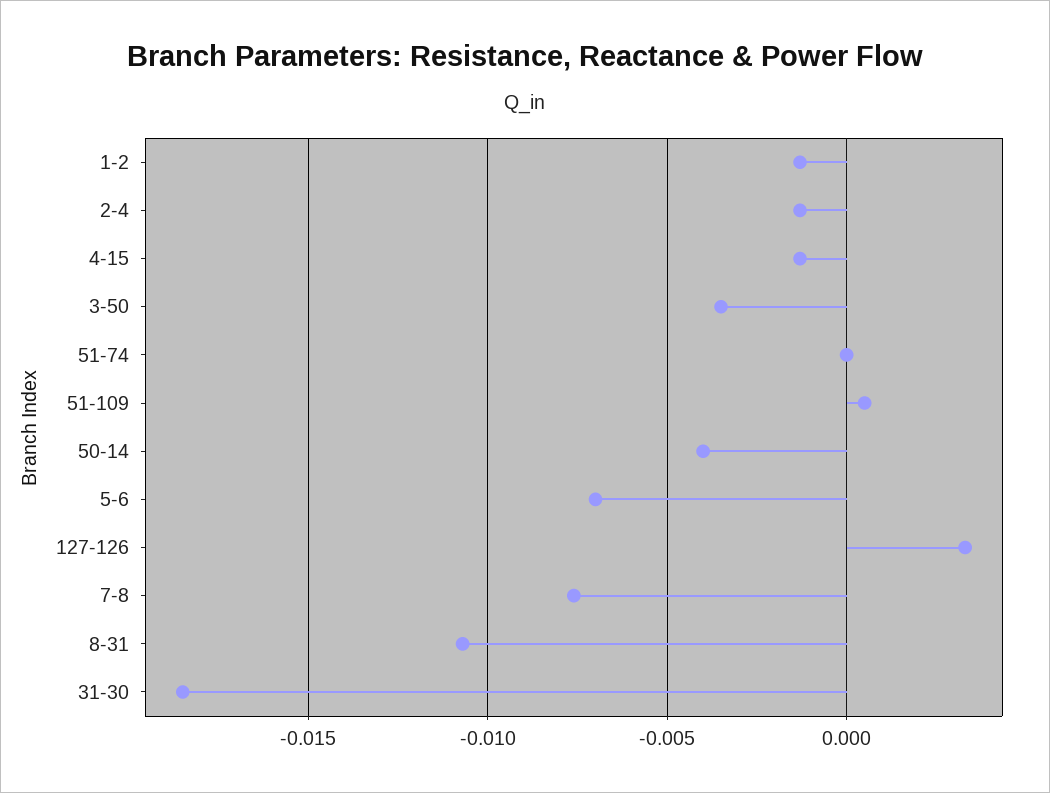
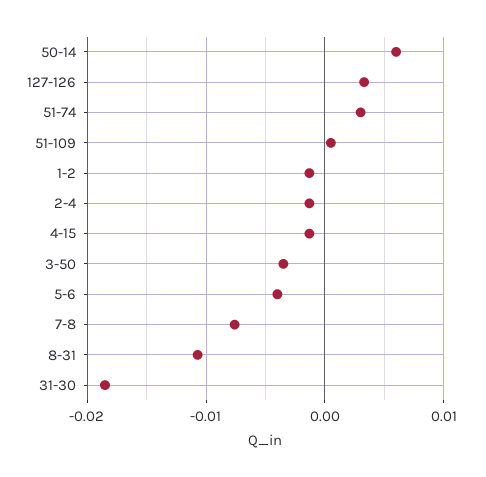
  {
    "1-2": -0.0015,
    "2-4": -0.0015,
    "4-15": -0.0015,
    "3-50": -0.0035,
-   "51-74": 0,
+   "51-74": 0.003,
    "51-109": 0.0005,
-   "50-14": -0.004,
+   "50-14": 0.006,
-   "5-6": -0.007,
+   "5-6": -0.004,
    "127-126": 0.0035,
    "7-8": -0.0075,
    "8-31": -0.0105,
    "31-30": -0.0185
  }

